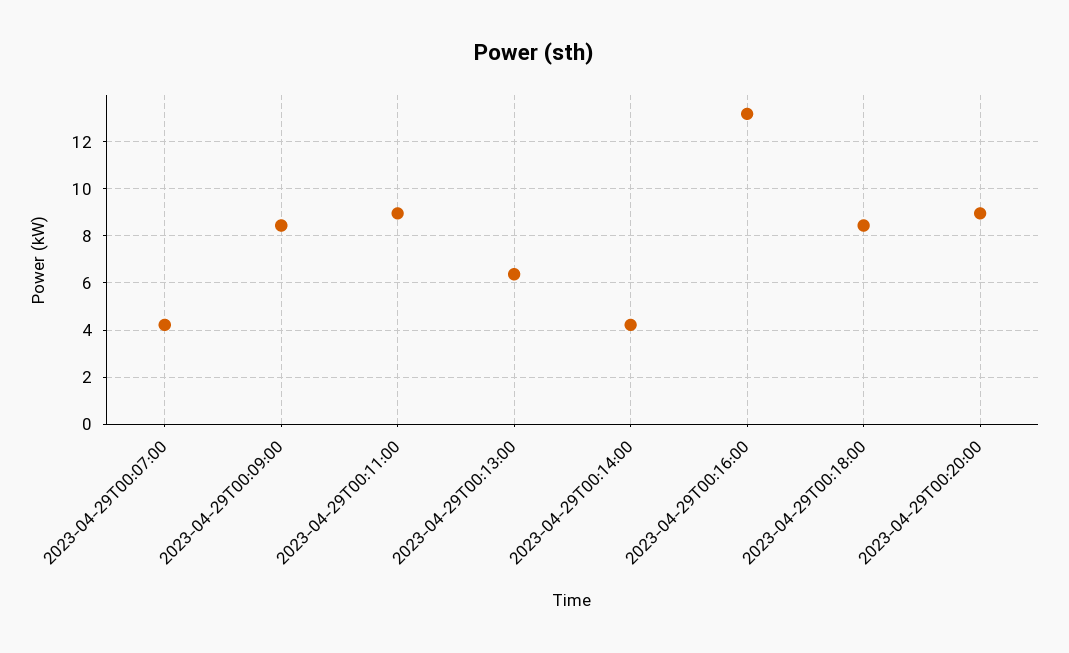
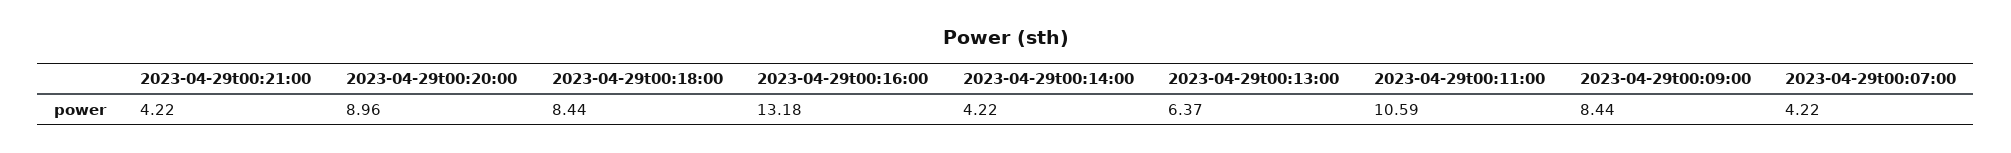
  {
    "2023-04-29T00:07:00": 4.22,
    "2023-04-29T00:09:00": 8.44,
-   "2023-04-29T00:11:00": 9,
+   "2023-04-29T00:11:00": 10.59,
    "2023-04-29T00:13:00": 6.37,
    "2023-04-29T00:14:00": 4.22,
    "2023-04-29T00:16:00": 13.18,
    "2023-04-29T00:18:00": 8.44,
-   "2023-04-29T00:20:00": 8.96
+   "2023-04-29T00:20:00": 8.96,
+   "2023-04-29t00:21:00": 4.22
  }

